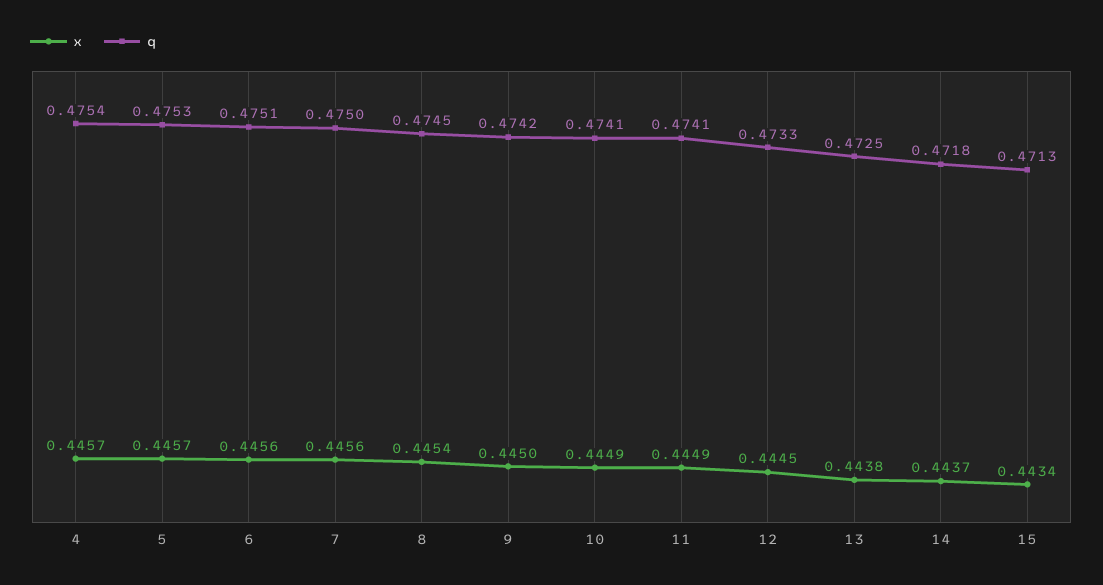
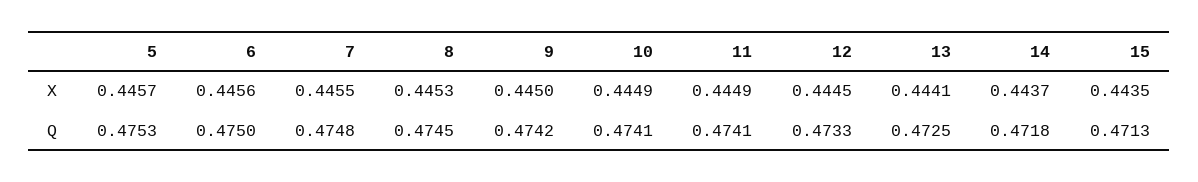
  {
    "x": {
-     "4": 0.4457,
      "5": 0.4457,
      "6": 0.4456,
-     "7": 0.4456,
+     "7": 0.4455,
-     "8": 0.4454,
+     "8": 0.4453,
      "9": 0.445,
      "10": 0.4449,
      "11": 0.4449,
      "12": 0.4445,
-     "13": 0.4438,
+     "13": 0.4441,
      "14": 0.4437,
-     "15": 0.4434
+     "15": 0.4435
    },
    "q": {
-     "4": 0.4754,
      "5": 0.4753,
-     "6": 0.4751,
+     "6": 0.475,
-     "7": 0.475,
+     "7": 0.4748,
      "8": 0.4745,
      "9": 0.4742,
      "10": 0.4741,
      "11": 0.4741,
      "12": 0.4733,
      "13": 0.4725,
      "14": 0.4718,
      "15": 0.4713
    }
  }

